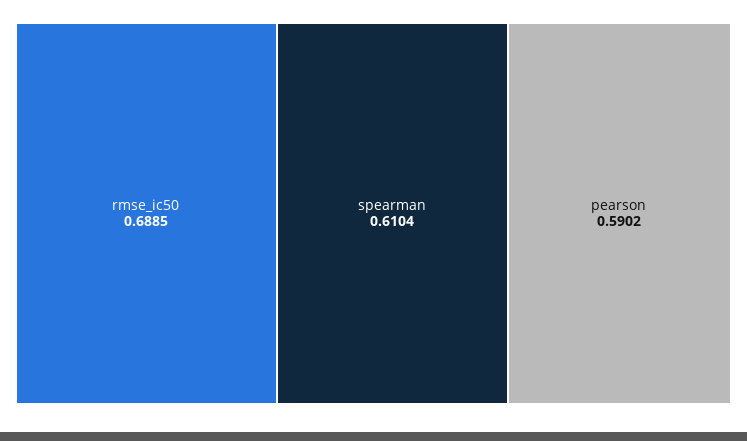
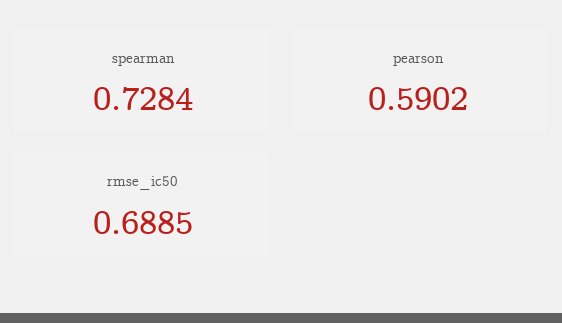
  {
    "rmse_ic50": 0.6885,
-   "spearman": 0.6104,
+   "spearman": 0.7284,
    "pearson": 0.5902
  }

